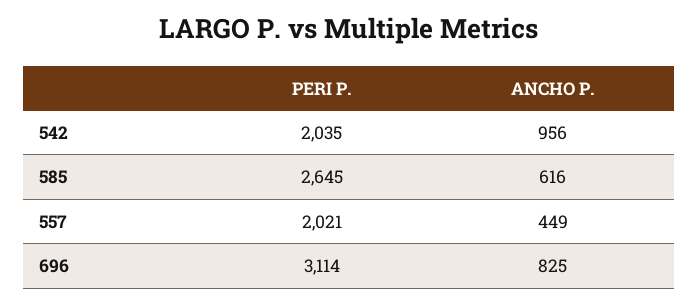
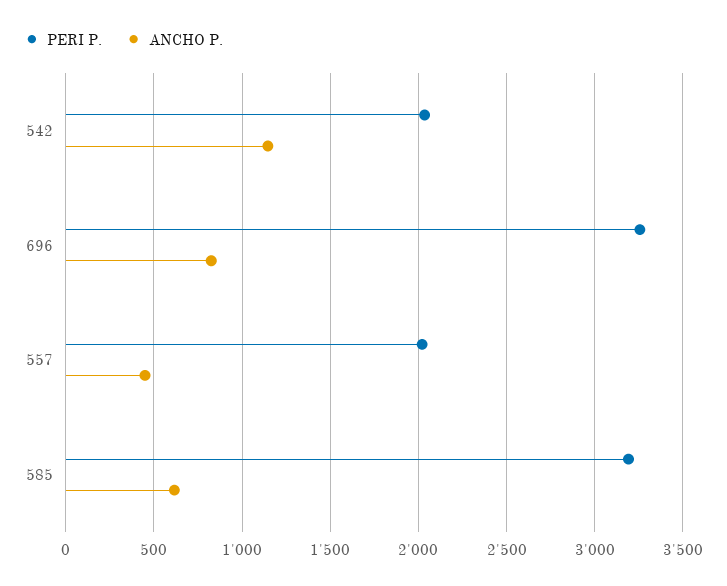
  {
    "PERI P.": {
      "542": 2035,
-     "585": 2645,
+     "585": 3200,
      "557": 2021,
-     "696": 3114
+     "696": 3250
    },
    "ANCHO P.": {
-     "542": 956,
+     "542": 1150,
      "585": 616,
      "557": 449,
      "696": 825
    }
  }

